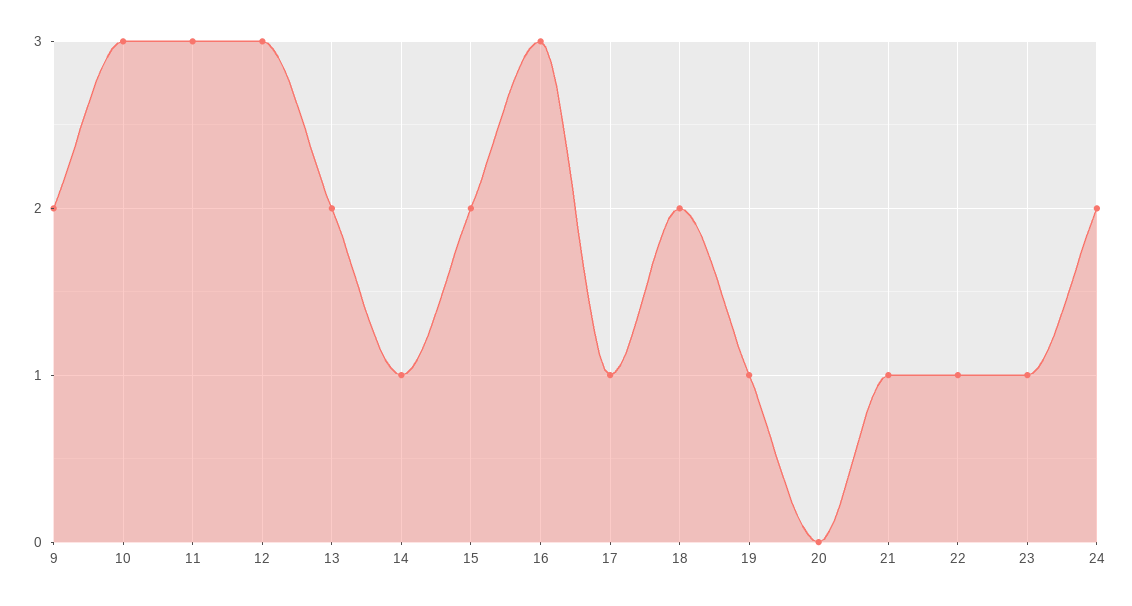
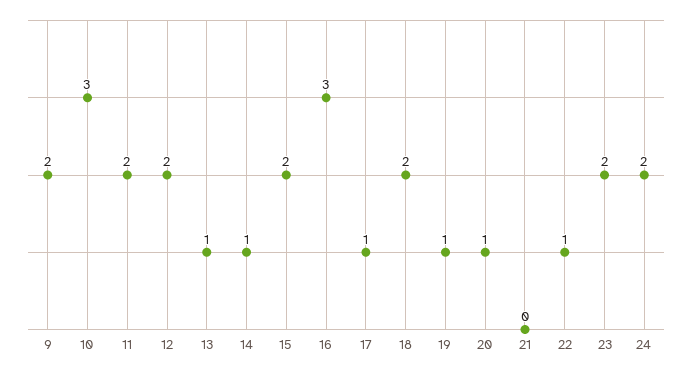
  {
    "9": 2,
    "10": 3,
-   "11": 3,
+   "11": 2,
-   "12": 3,
+   "12": 2,
-   "13": 2,
+   "13": 1,
    "14": 1,
    "15": 2,
    "16": 3,
    "17": 1,
    "18": 2,
    "19": 1,
-   "20": 0,
+   "20": 1,
-   "21": 1,
+   "21": 0,
    "22": 1,
-   "23": 1,
+   "23": 2,
    "24": 2
  }

